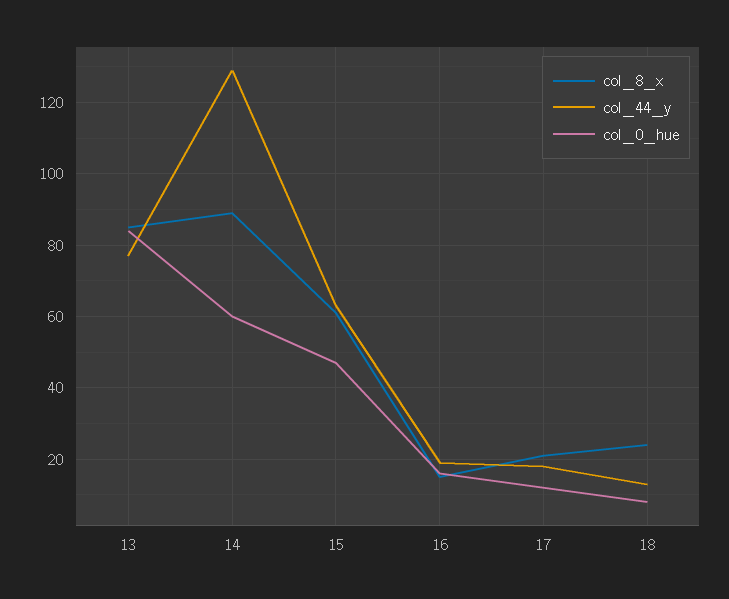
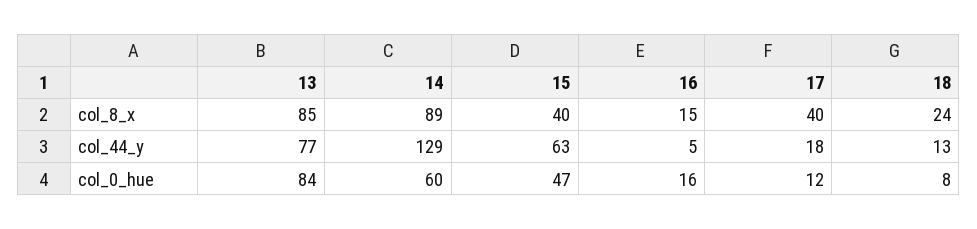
  {
    "col_8_x": {
      "13": 85,
      "14": 89,
-     "15": 60,
+     "15": 40,
      "16": 15,
-     "17": 20,
+     "17": 40,
      "18": 24
    },
    "col_44_y": {
      "13": 77,
      "14": 129,
      "15": 63,
-     "16": 20,
+     "16": 5,
      "17": 18,
      "18": 13
    },
    "col_0_hue": {
      "13": 84,
      "14": 60,
      "15": 47,
      "16": 16,
      "17": 12,
      "18": 8
    }
  }

